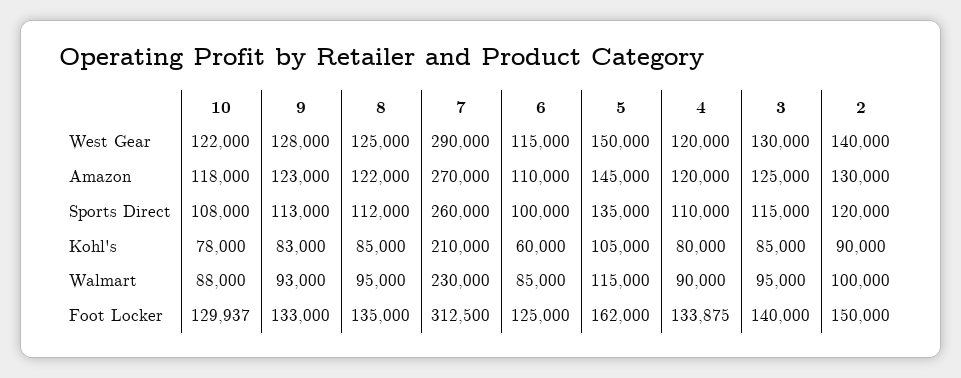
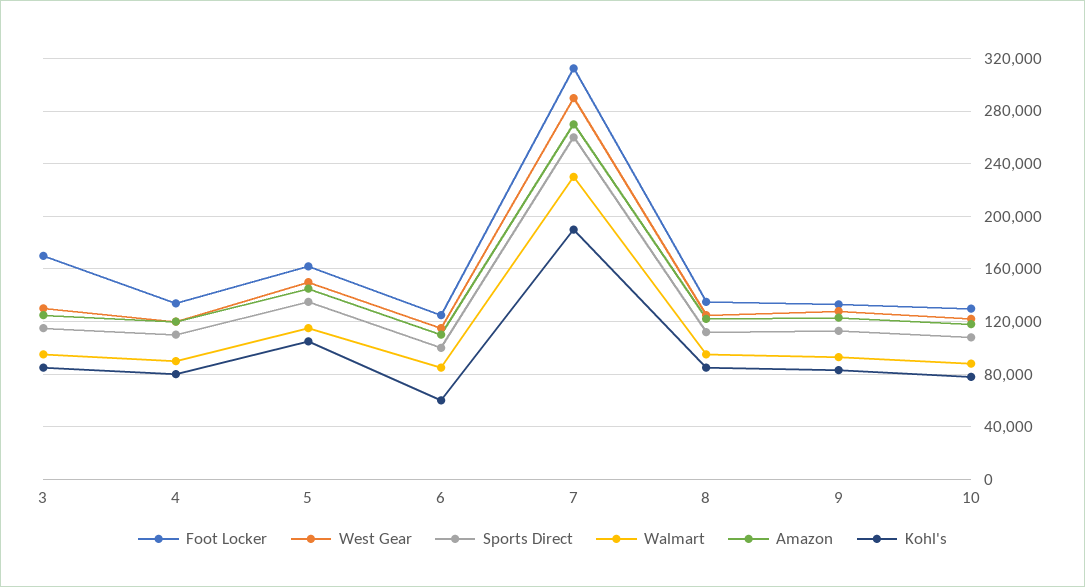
  {
    "West Gear": {
      "10": 122000,
      "9": 128000,
      "8": 125000,
      "7": 290000,
      "6": 115000,
      "5": 150000,
      "4": 120000,
-     "3": 130000,
+     "3": 130000
-     "2": 140000
    },
    "Amazon": {
      "10": 118000,
      "9": 123000,
      "8": 122000,
      "7": 270000,
      "6": 110000,
      "5": 145000,
      "4": 120000,
-     "3": 125000,
+     "3": 125000
-     "2": 130000
    },
    "Sports Direct": {
      "10": 108000,
      "9": 113000,
      "8": 112000,
      "7": 260000,
      "6": 100000,
      "5": 135000,
      "4": 110000,
-     "3": 115000,
+     "3": 115000
-     "2": 120000
    },
    "Kohl's": {
      "10": 78000,
      "9": 83000,
      "8": 85000,
-     "7": 210000,
+     "7": 190000,
      "6": 60000,
      "5": 105000,
      "4": 80000,
-     "3": 85000,
+     "3": 85000
-     "2": 90000
    },
    "Walmart": {
      "10": 88000,
      "9": 93000,
      "8": 95000,
      "7": 230000,
      "6": 85000,
      "5": 115000,
      "4": 90000,
-     "3": 95000,
+     "3": 95000
-     "2": 100000
    },
    "Foot Locker": {
      "10": 129937,
      "9": 133000,
      "8": 135000,
      "7": 312500,
      "6": 125000,
      "5": 162000,
      "4": 133875,
-     "3": 140000,
+     "3": 170000
-     "2": 150000
    }
  }

